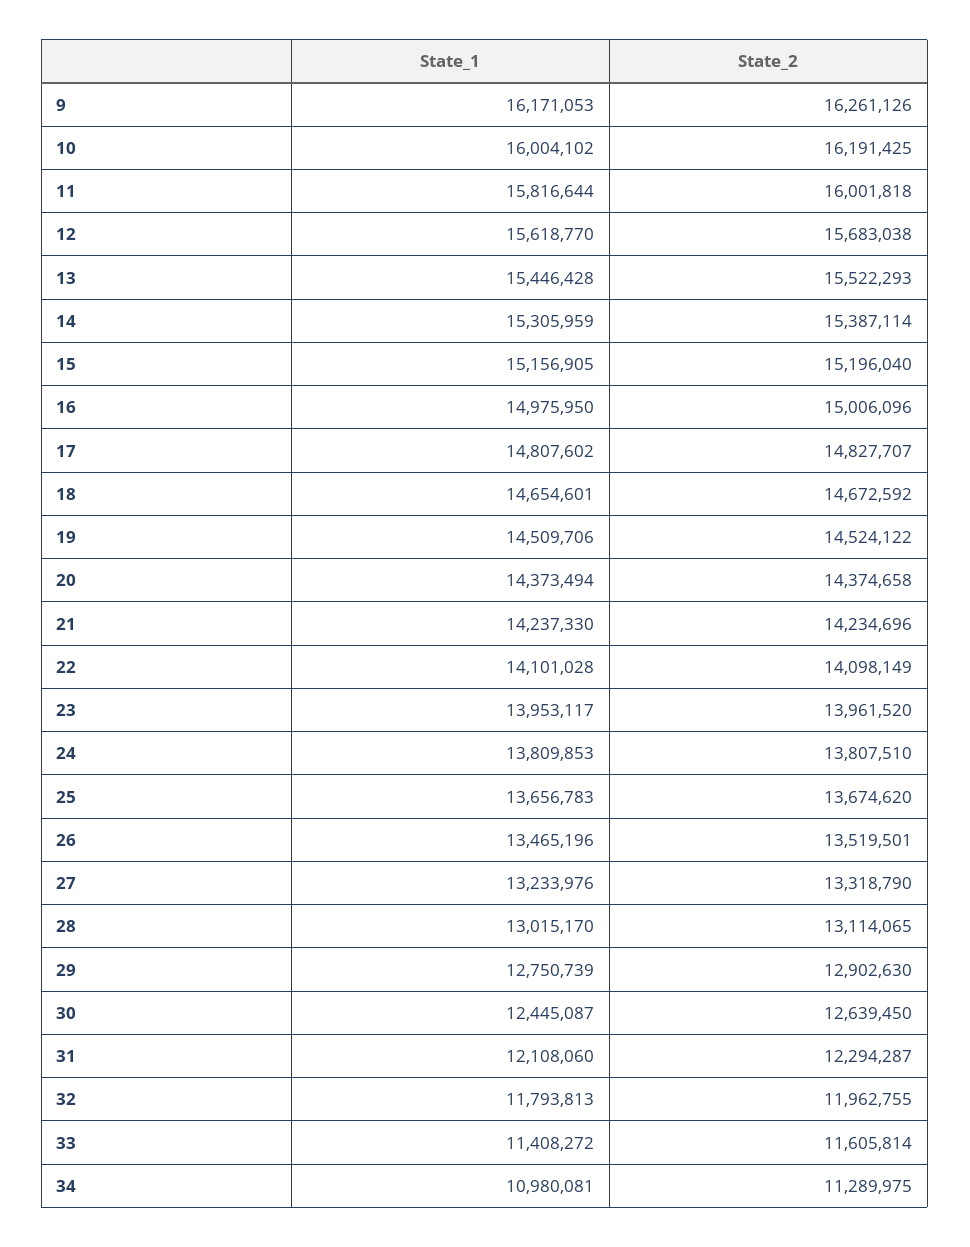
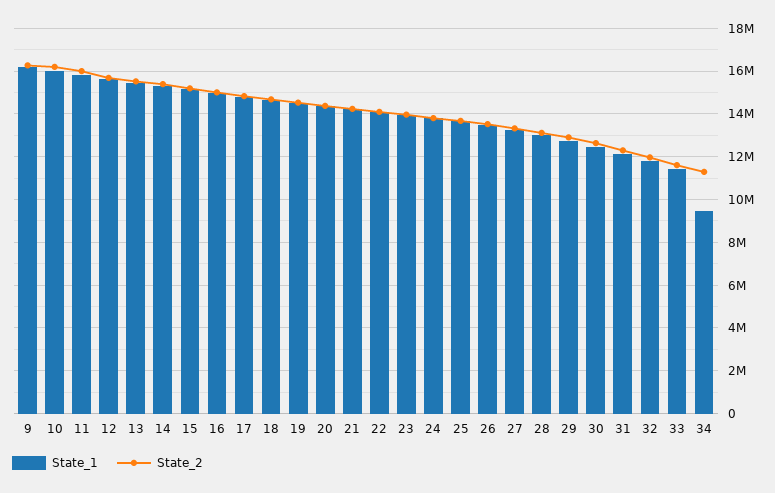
  {
    "State_1": {
      "9": 16171053,
      "10": 16004102,
      "11": 15816644,
      "12": 15618770,
      "13": 15446428,
      "14": 15305959,
      "15": 15156905,
      "16": 14975950,
      "17": 14807602,
      "18": 14654601,
      "19": 14509706,
      "20": 14373494,
      "21": 14237330,
      "22": 14101028,
      "23": 13953117,
      "24": 13809853,
      "25": 13656783,
      "26": 13465196,
      "27": 13233976,
      "28": 13015170,
      "29": 12750739,
      "30": 12445087,
      "31": 12108060,
      "32": 11793813,
      "33": 11408272,
-     "34": 10980081
+     "34": 9500000
    },
    "State_2": {
      "9": 16261126,
      "10": 16191425,
      "11": 16001818,
      "12": 15683038,
      "13": 15522293,
      "14": 15387114,
      "15": 15196040,
      "16": 15006096,
      "17": 14827707,
      "18": 14672592,
      "19": 14524122,
      "20": 14374658,
      "21": 14234696,
      "22": 14098149,
      "23": 13961520,
      "24": 13807510,
      "25": 13674620,
      "26": 13519501,
      "27": 13318790,
      "28": 13114065,
      "29": 12902630,
      "30": 12639450,
      "31": 12294287,
      "32": 11962755,
      "33": 11605814,
      "34": 11289975
    }
  }

